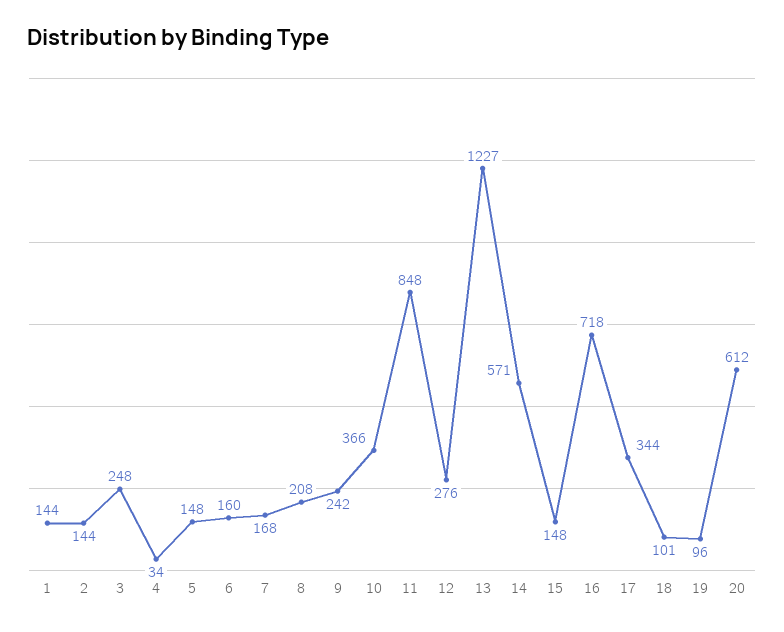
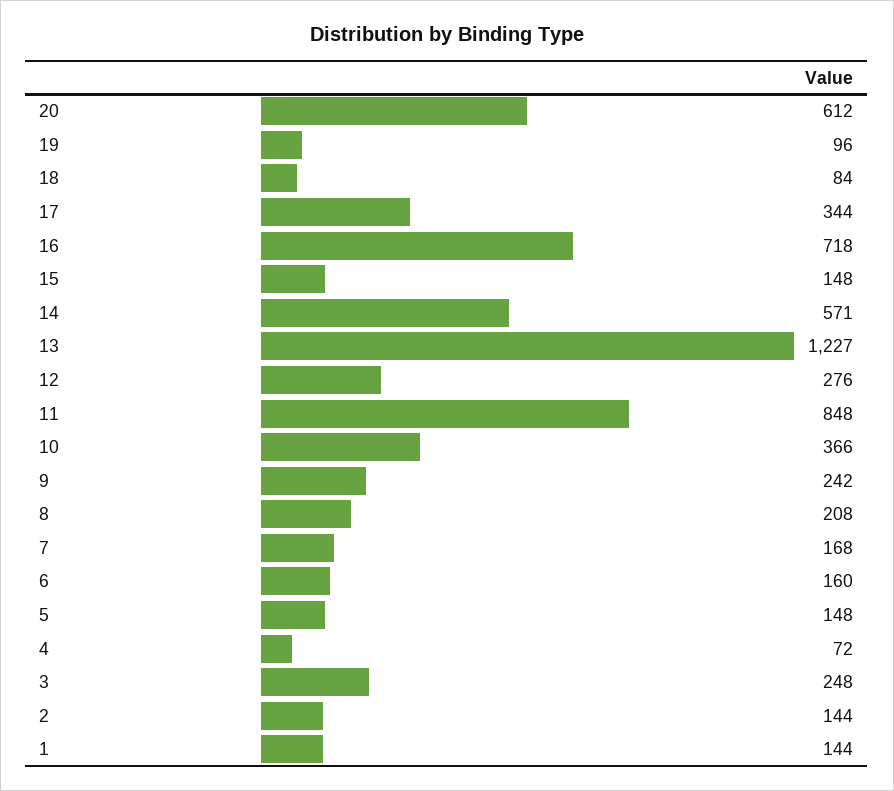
  {
    "1": 144,
    "2": 144,
    "3": 248,
-   "4": 34,
+   "4": 72,
    "5": 148,
    "6": 160,
    "7": 168,
    "8": 208,
    "9": 242,
    "10": 366,
    "11": 848,
    "12": 276,
    "13": 1227,
    "14": 571,
    "15": 148,
    "16": 718,
    "17": 344,
-   "18": 101,
+   "18": 84,
    "19": 96,
    "20": 612
  }

